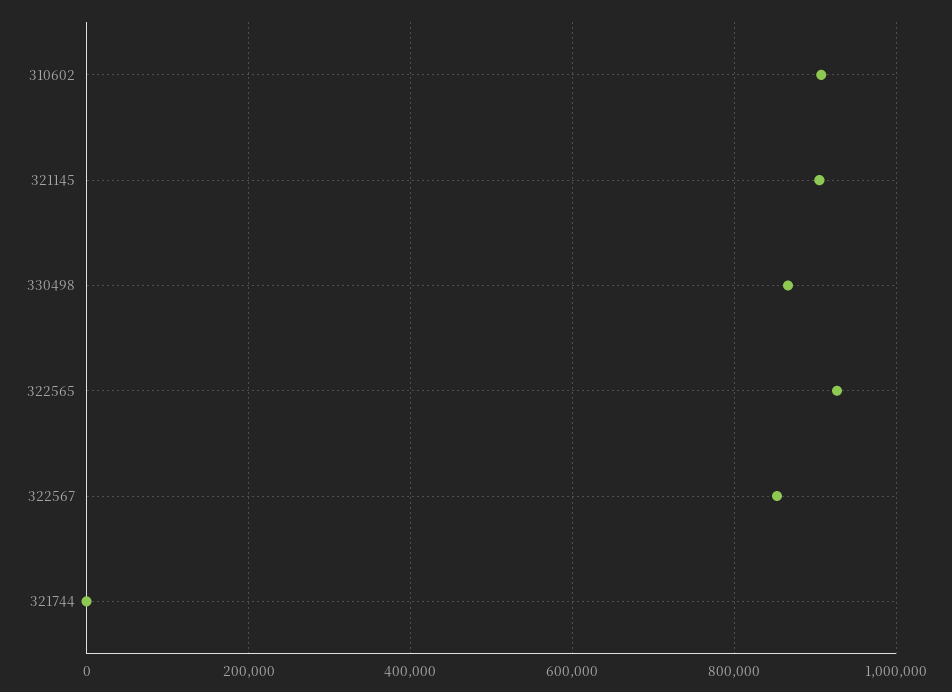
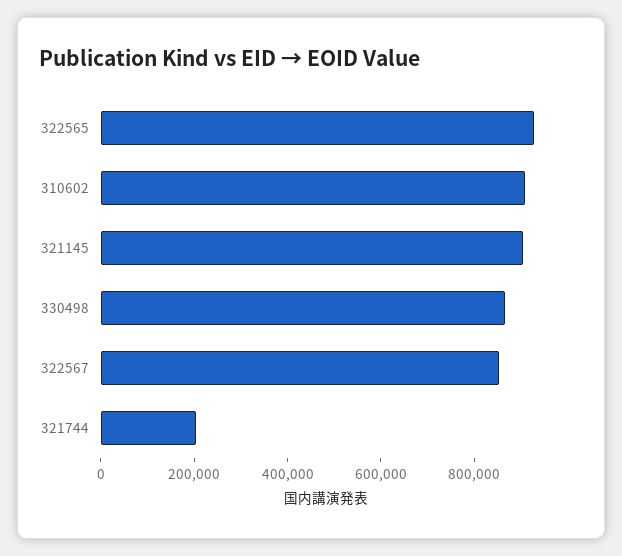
  {
    "310602": 900000,
    "321145": 900000,
    "330498": 860000,
    "322565": 920000,
    "322567": 860000,
-   "321744": 0
+   "321744": 200000
  }

